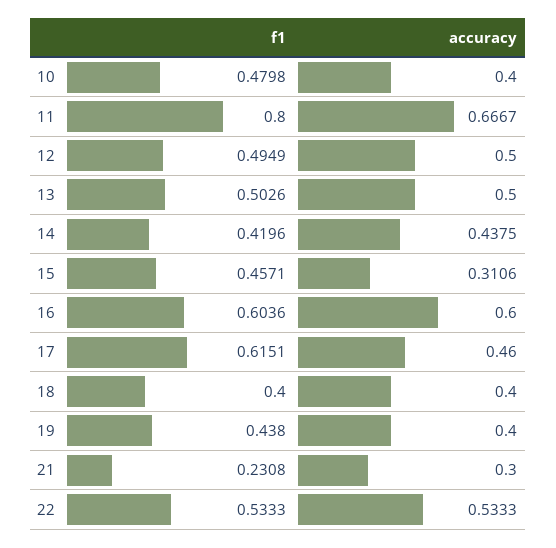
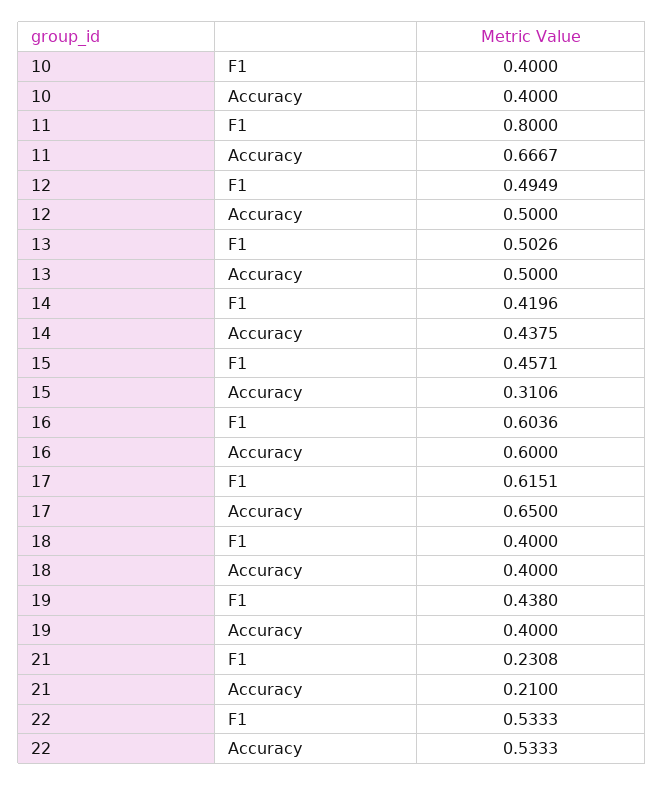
  {
    "f1": {
-     "10": 0.4798,
+     "10": 0.4,
      "11": 0.8,
      "12": 0.4949,
      "13": 0.5026,
      "14": 0.4196,
      "15": 0.4571,
      "16": 0.6036,
      "17": 0.6151,
      "18": 0.4,
      "19": 0.438,
      "21": 0.2308,
      "22": 0.5333
    },
    "accuracy": {
      "10": 0.4,
      "11": 0.6667,
      "12": 0.5,
      "13": 0.5,
      "14": 0.4375,
      "15": 0.3106,
      "16": 0.6,
-     "17": 0.46,
+     "17": 0.65,
      "18": 0.4,
      "19": 0.4,
-     "21": 0.3,
+     "21": 0.21,
      "22": 0.5333
    }
  }

